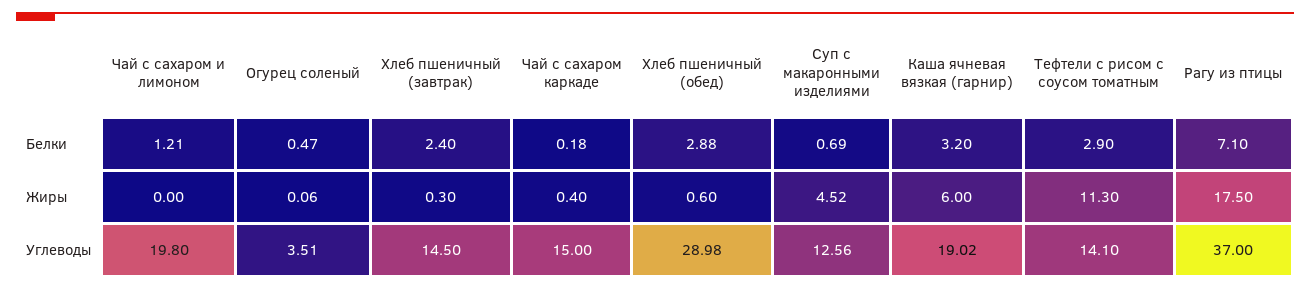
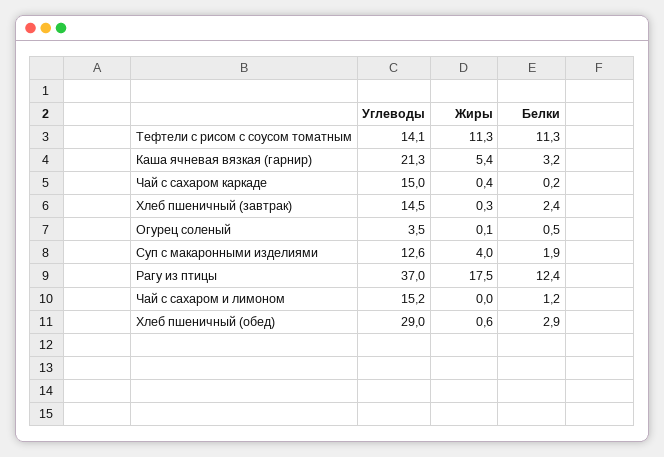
  {
    "Чай с сахаром и лимоном": {
      "Белки": 1.21,
      "Жиры": 0,
-     "Углеводы": 19.8
+     "Углеводы": 15.2
    },
    "Огурец соленый": {
      "Белки": 0.47,
      "Жиры": 0.06,
      "Углеводы": 3.51
    },
    "Хлеб пшеничный (завтрак)": {
      "Белки": 2.4,
      "Жиры": 0.3,
      "Углеводы": 14.5
    },
    "Чай с сахаром каркаде": {
      "Белки": 0.18,
      "Жиры": 0.4,
      "Углеводы": 15
    },
    "Хлеб пшеничный (обед)": {
      "Белки": 2.88,
      "Жиры": 0.6,
      "Углеводы": 28.98
    },
    "Суп с макаронными изделиями": {
-     "Белки": 0.69,
+     "Белки": 1.9,
-     "Жиры": 4.52,
+     "Жиры": 4,
      "Углеводы": 12.56
    },
    "Каша ячневая вязкая (гарнир)": {
      "Белки": 3.2,
-     "Жиры": 6,
+     "Жиры": 5.4,
-     "Углеводы": 19.02
+     "Углеводы": 21.3
    },
    "Тефтели с рисом с соусом томатным": {
-     "Белки": 2.9,
+     "Белки": 11.3,
      "Жиры": 11.3,
      "Углеводы": 14.1
    },
    "Рагу из птицы": {
-     "Белки": 7.1,
+     "Белки": 12.4,
      "Жиры": 17.5,
      "Углеводы": 37
    }
  }

